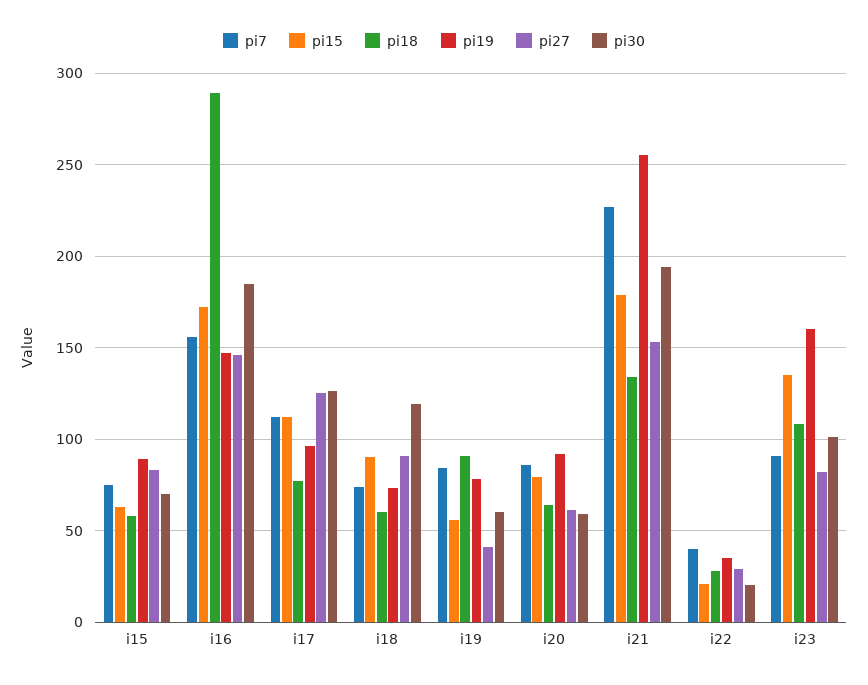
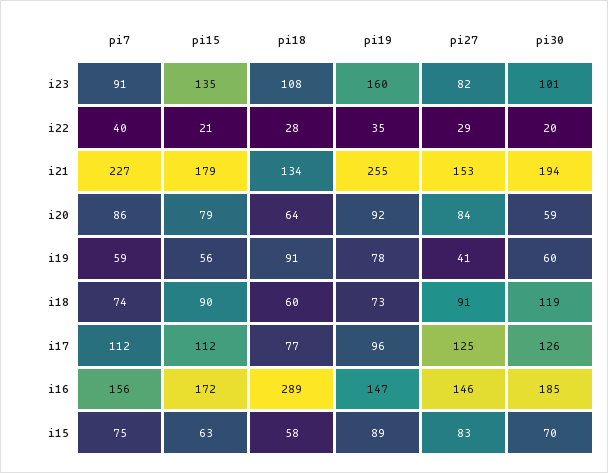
  {
    "pi7": {
      "i15": 75,
      "i16": 156,
      "i17": 112,
      "i18": 74,
-     "i19": 85,
+     "i19": 59,
      "i20": 86,
      "i21": 227,
      "i22": 40,
      "i23": 91
    },
    "pi15": {
      "i15": 63,
      "i16": 172,
      "i17": 112,
      "i18": 90,
      "i19": 56,
      "i20": 79,
      "i21": 179,
      "i22": 21,
      "i23": 135
    },
    "pi18": {
      "i15": 58,
      "i16": 289,
      "i17": 77,
      "i18": 60,
      "i19": 91,
      "i20": 64,
      "i21": 134,
      "i22": 28,
      "i23": 108
    },
    "pi19": {
      "i15": 89,
      "i16": 147,
      "i17": 96,
      "i18": 73,
      "i19": 78,
      "i20": 92,
      "i21": 255,
      "i22": 35,
      "i23": 160
    },
    "pi27": {
      "i15": 83,
      "i16": 146,
      "i17": 125,
      "i18": 91,
      "i19": 41,
-     "i20": 60,
+     "i20": 84,
      "i21": 153,
      "i22": 29,
      "i23": 82
    },
    "pi30": {
      "i15": 70,
      "i16": 185,
      "i17": 126,
      "i18": 119,
      "i19": 60,
      "i20": 59,
      "i21": 194,
      "i22": 20,
      "i23": 101
    }
  }

